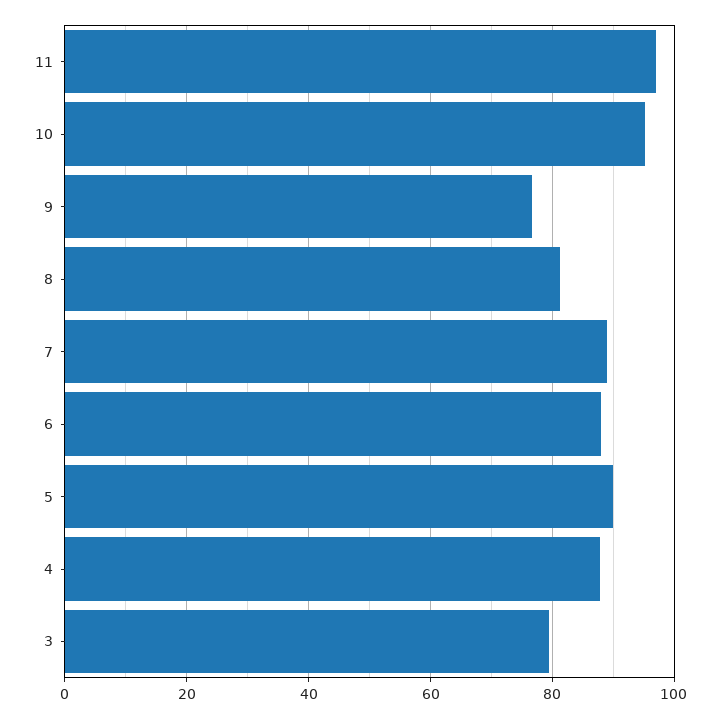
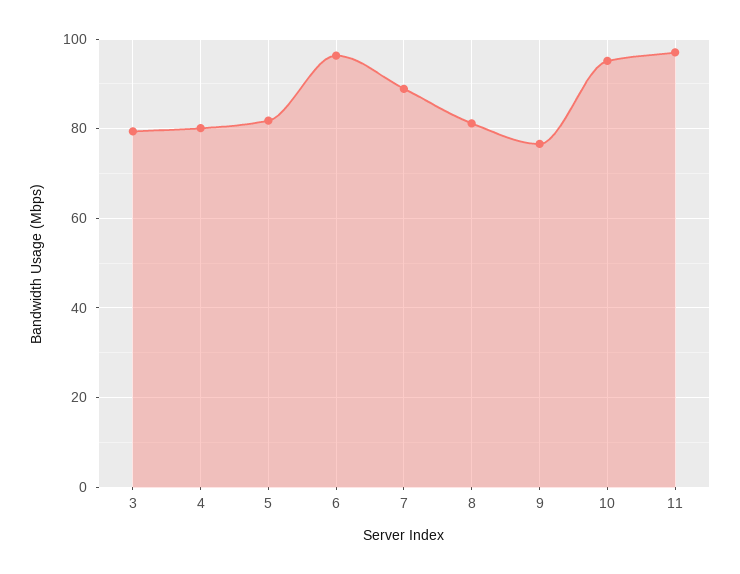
  {
    "11": 98,
    "10": 96,
    "9": 76,
    "8": 82,
    "7": 88,
-   "6": 88,
+   "6": 96,
-   "5": 90,
+   "5": 82,
-   "4": 88,
+   "4": 80,
    "3": 80
  }

